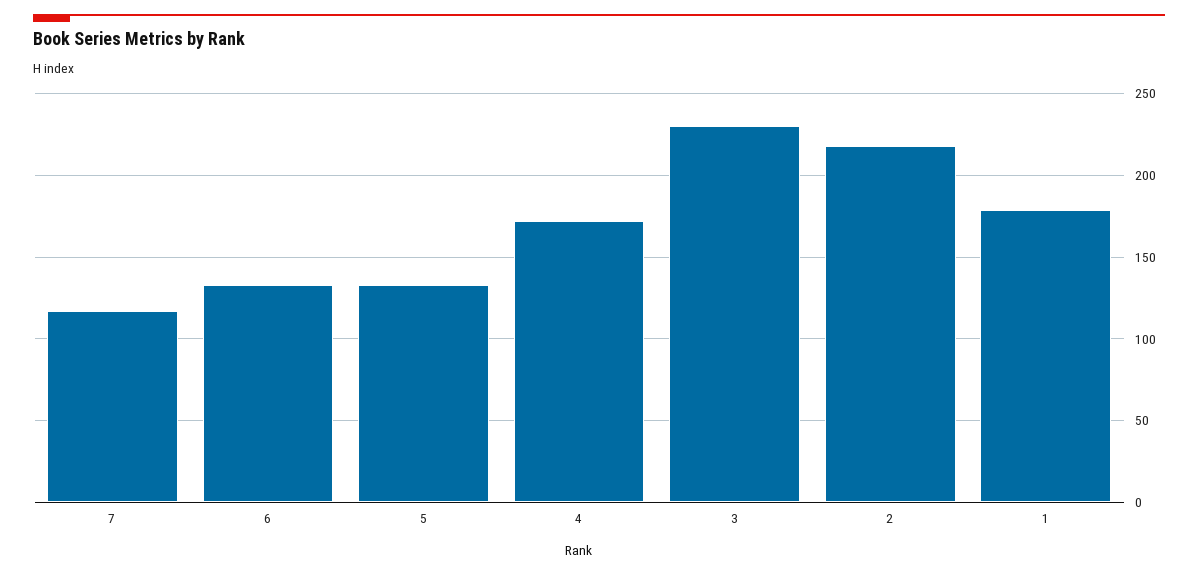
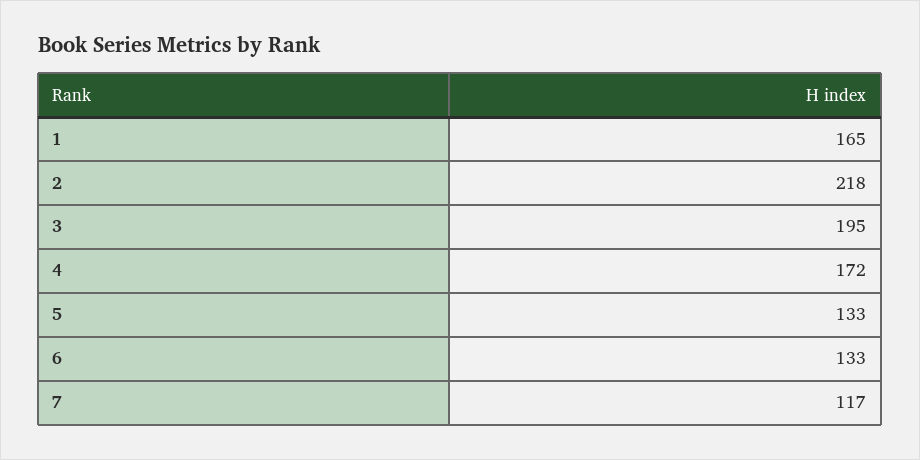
  {
    "7": 117,
    "6": 133,
    "5": 133,
    "4": 172,
-   "3": 230,
+   "3": 195,
    "2": 218,
-   "1": 180
+   "1": 165
  }

